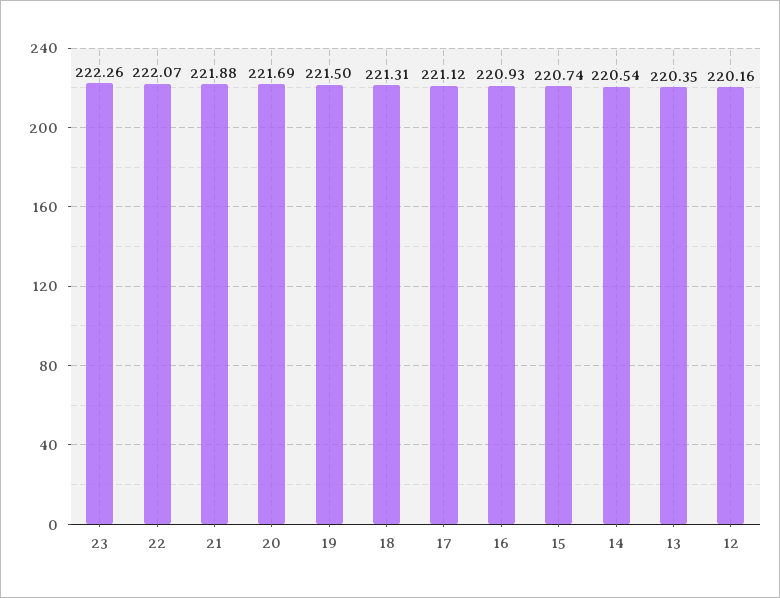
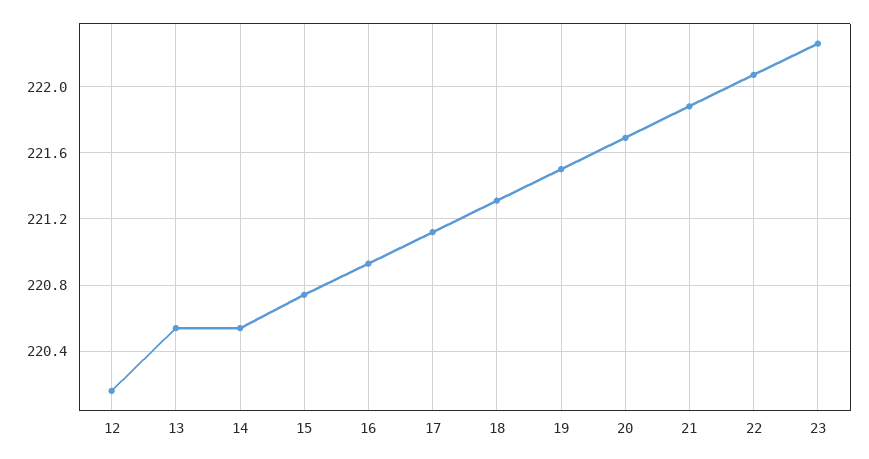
  {
    "23": 222.26,
    "22": 222.07,
    "21": 221.88,
    "20": 221.69,
    "19": 221.5,
    "18": 221.31,
    "17": 221.12,
    "16": 220.93,
    "15": 220.74,
    "14": 220.54,
-   "13": 220.35,
+   "13": 220.55,
    "12": 220.16
  }

